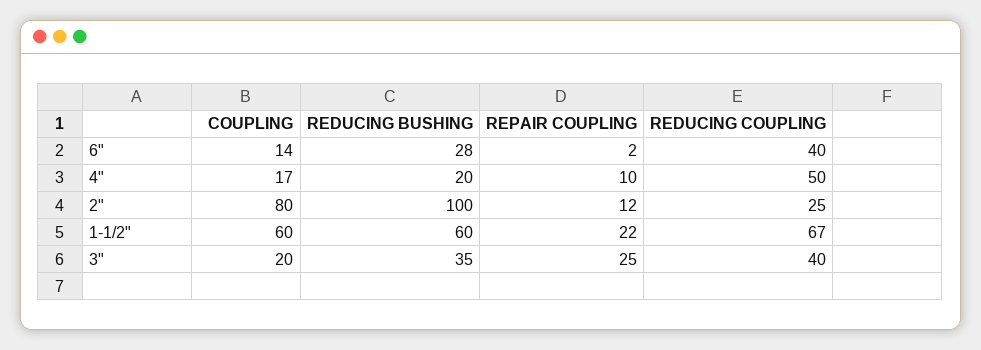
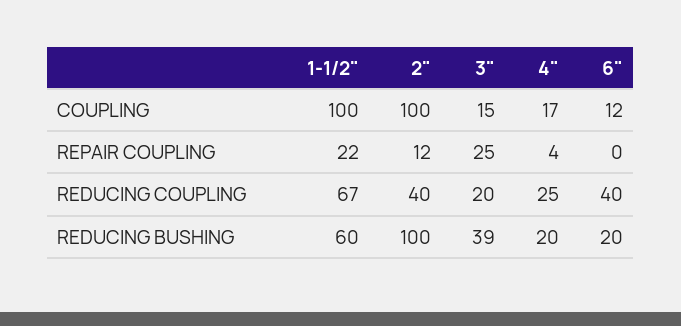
  {
    "COUPLING": {
-     "6\"": 14,
+     "6\"": 12,
      "4\"": 17,
-     "2\"": 80,
+     "2\"": 100,
-     "1-1/2\"": 60,
+     "1-1/2\"": 100,
-     "3\"": 20
+     "3\"": 15
    },
    "REDUCING BUSHING": {
-     "6\"": 28,
+     "6\"": 20,
      "4\"": 20,
      "2\"": 100,
      "1-1/2\"": 60,
-     "3\"": 35
+     "3\"": 39
    },
    "REPAIR COUPLING": {
-     "6\"": 2,
+     "6\"": 0,
-     "4\"": 10,
+     "4\"": 4,
      "2\"": 12,
      "1-1/2\"": 22,
      "3\"": 25
    },
    "REDUCING COUPLING": {
      "6\"": 40,
-     "4\"": 50,
+     "4\"": 25,
-     "2\"": 25,
+     "2\"": 40,
      "1-1/2\"": 67,
-     "3\"": 40
+     "3\"": 20
    }
  }

